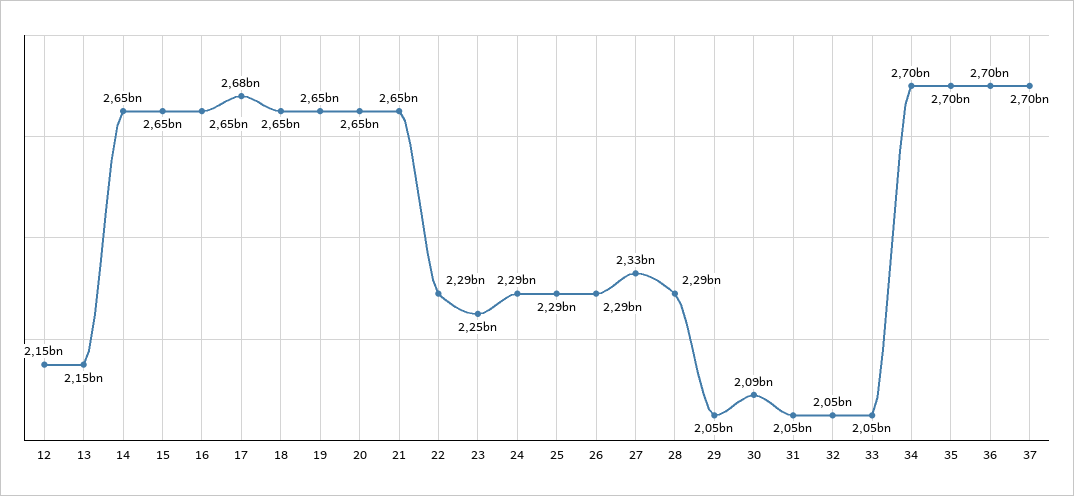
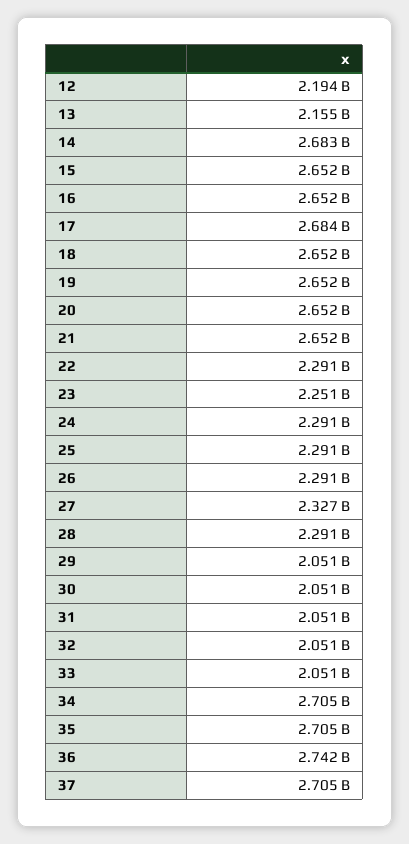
  {
-   "12": 2150000000,
+   "12": 2194000000,
    "13": 2155000000,
-   "14": 2650000000,
+   "14": 2683000000,
    "15": 2652000000,
    "16": 2652000000,
    "17": 2684000000,
    "18": 2652000000,
    "19": 2652000000,
    "20": 2652000000,
    "21": 2652000000,
    "22": 2291000000,
    "23": 2251000000,
    "24": 2291000000,
    "25": 2291000000,
    "26": 2291000000,
    "27": 2327000000,
    "28": 2291000000,
    "29": 2051000000,
-   "30": 2090000000,
+   "30": 2051000000,
    "31": 2051000000,
    "32": 2051000000,
    "33": 2051000000,
    "34": 2705000000,
    "35": 2705000000,
-   "36": 2700000000,
+   "36": 2742000000,
    "37": 2705000000
  }

